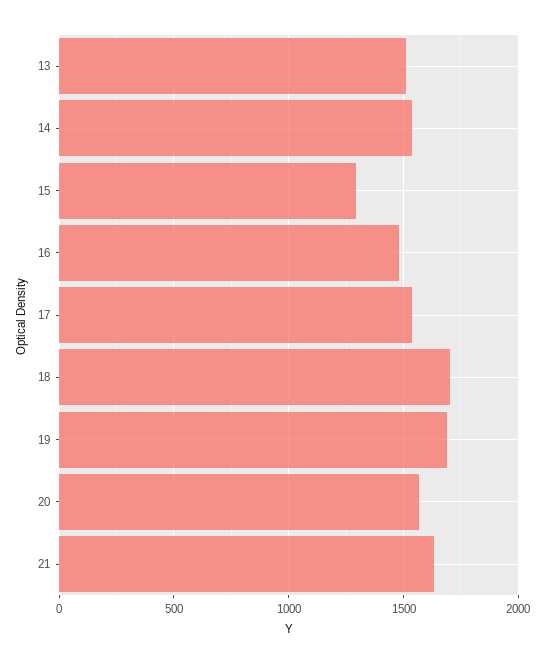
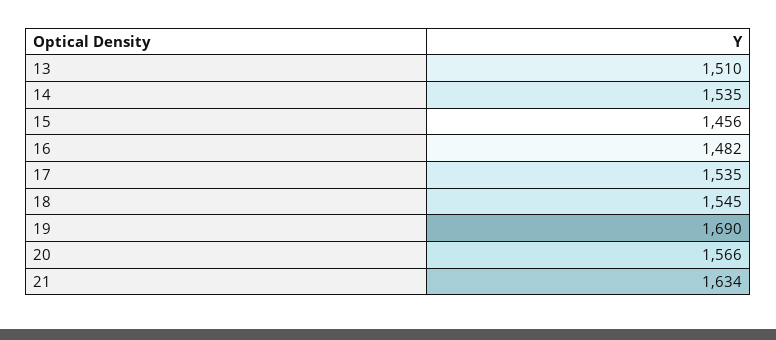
  {
    "13": 1510,
    "14": 1535,
-   "15": 1300,
+   "15": 1456,
    "16": 1482,
    "17": 1535,
-   "18": 1700,
+   "18": 1545,
    "19": 1690,
    "20": 1566,
    "21": 1634
  }

